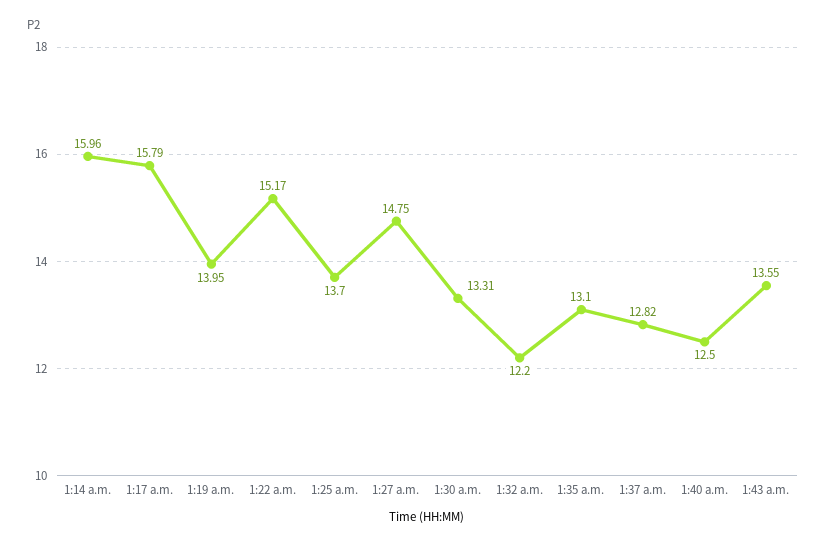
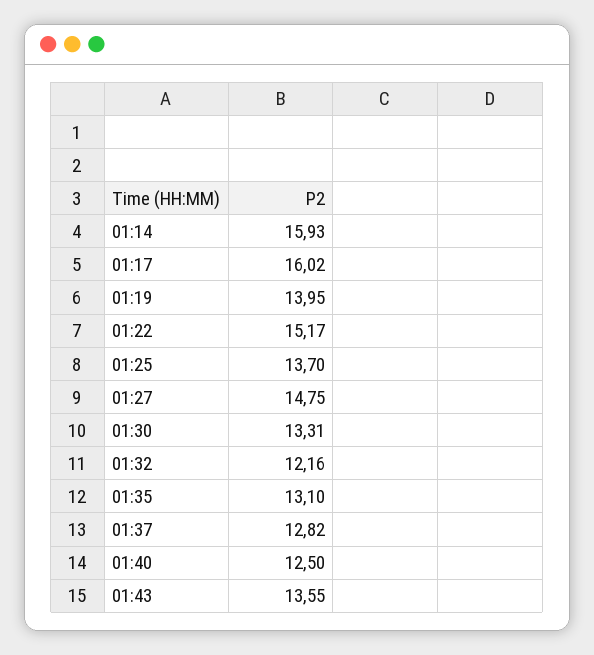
  {
-   "1:14 a.m.": 15.96,
+   "1:14 a.m.": 15.93,
-   "1:17 a.m.": 15.79,
+   "1:17 a.m.": 16.02,
    "1:19 a.m.": 13.95,
    "1:22 a.m.": 15.17,
    "1:25 a.m.": 13.7,
    "1:27 a.m.": 14.75,
    "1:30 a.m.": 13.31,
-   "1:32 a.m.": 12.2,
+   "1:32 a.m.": 12.16,
    "1:35 a.m.": 13.1,
    "1:37 a.m.": 12.82,
    "1:40 a.m.": 12.5,
    "1:43 a.m.": 13.55
  }

